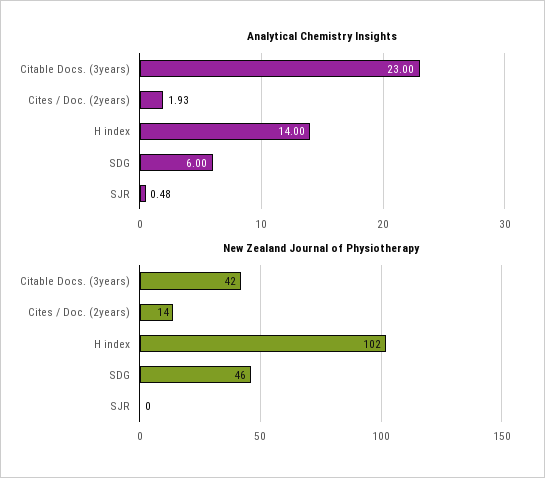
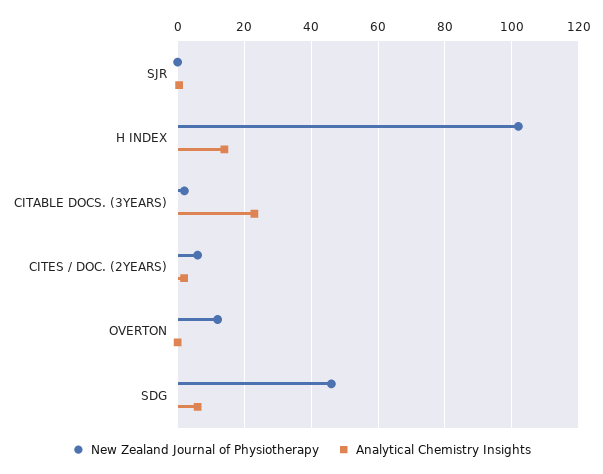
  {
    "Analytical Chemistry Insights": {
      "Citable Docs. (3years)": 23,
      "Cites / Doc. (2years)": 1.93,
      "H index": 14,
      "SDG": 6,
-     "SJR": 0.48
+     "SJR": 0.48,
+     "OVERTON": 0
    },
    "New Zealand Journal of Physiotherapy": {
-     "Citable Docs. (3years)": 42,
+     "Citable Docs. (3years)": 2,
-     "Cites / Doc. (2years)": 14,
+     "Cites / Doc. (2years)": 6,
      "H index": 102,
      "SDG": 46,
-     "SJR": 0
+     "SJR": 0,
+     "OVERTON": 12
    }
  }

